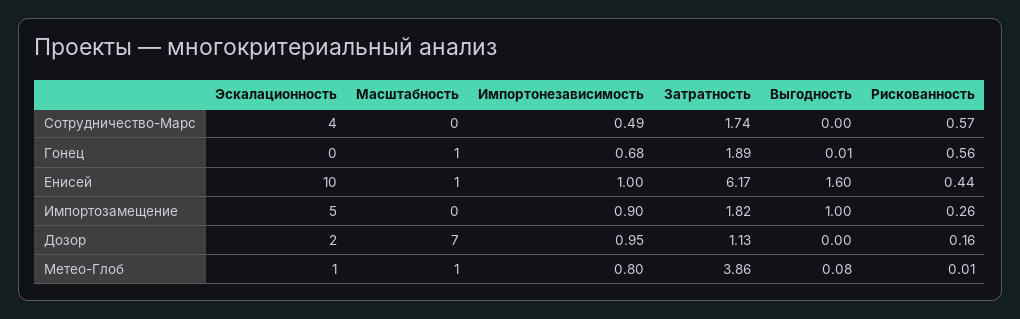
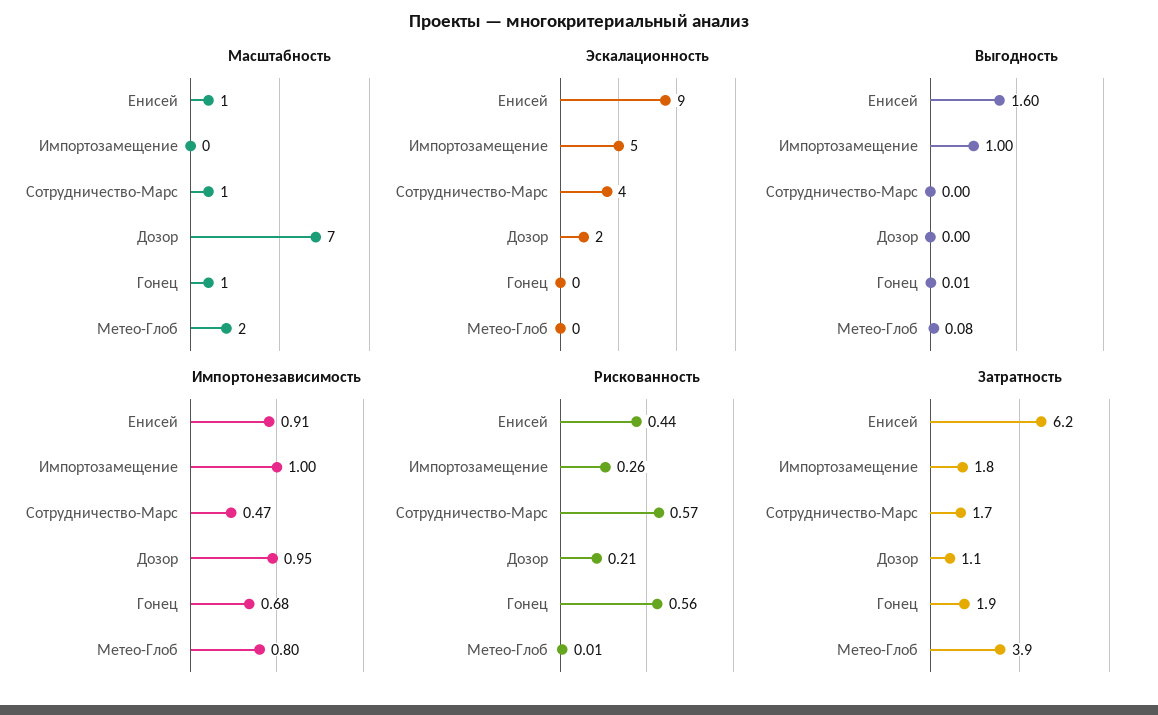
  {
    "Эскалационность": {
      "Сотрудничество-Марс": 4,
      "Гонец": 0,
-     "Енисей": 10,
+     "Енисей": 9,
      "Импортозамещение": 5,
      "Дозор": 2,
-     "Метео-Глоб": 1
+     "Метео-Глоб": 0
    },
    "Масштабность": {
-     "Сотрудничество-Марс": 0,
+     "Сотрудничество-Марс": 1,
      "Гонец": 1,
      "Енисей": 1,
      "Импортозамещение": 0,
      "Дозор": 7,
-     "Метео-Глоб": 1
+     "Метео-Глоб": 2
    },
    "Импортонезависимость": {
-     "Сотрудничество-Марс": 0.49,
+     "Сотрудничество-Марс": 0.47,
      "Гонец": 0.68,
-     "Енисей": 1,
+     "Енисей": 0.91,
-     "Импортозамещение": 0.9,
+     "Импортозамещение": 1,
      "Дозор": 0.95,
      "Метео-Глоб": 0.8
    },
    "Затратность": {
      "Сотрудничество-Марс": 1.74,
      "Гонец": 1.89,
      "Енисей": 6.17,
      "Импортозамещение": 1.82,
      "Дозор": 1.13,
      "Метео-Глоб": 3.86
    },
    "Выгодность": {
      "Сотрудничество-Марс": 0,
      "Гонец": 0.01,
      "Енисей": 1.6,
      "Импортозамещение": 1,
      "Дозор": 0,
      "Метео-Глоб": 0.08
    },
    "Рискованность": {
      "Сотрудничество-Марс": 0.57,
      "Гонец": 0.56,
      "Енисей": 0.44,
      "Импортозамещение": 0.26,
-     "Дозор": 0.16,
+     "Дозор": 0.21,
      "Метео-Глоб": 0.01
    }
  }

